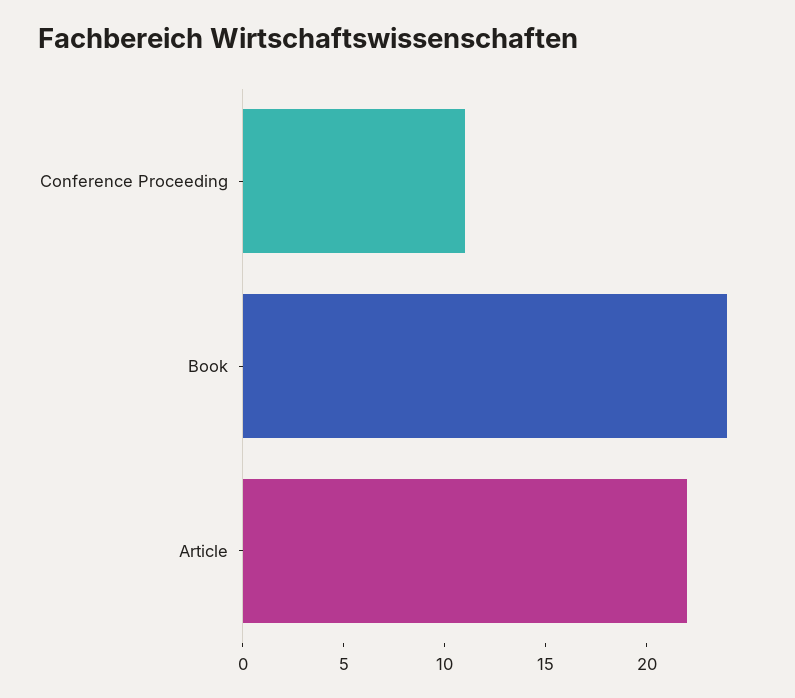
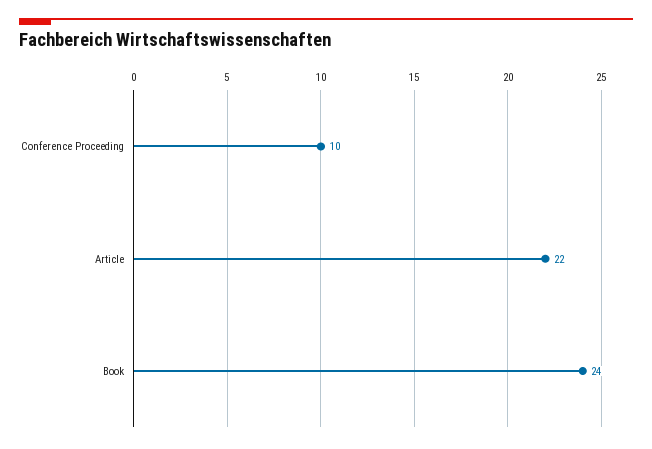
  {
-   "Conference Proceeding": 11,
+   "Conference Proceeding": 10,
    "Book": 24,
    "Article": 22
  }

